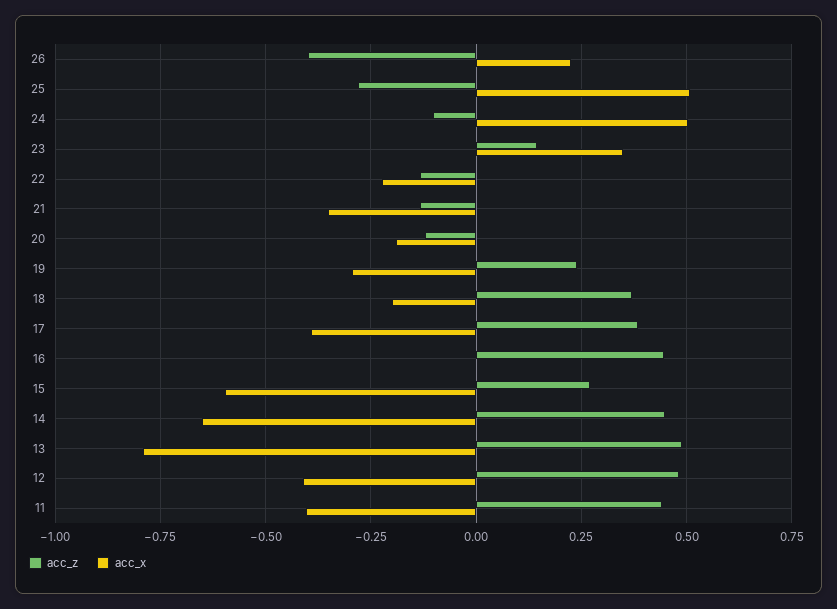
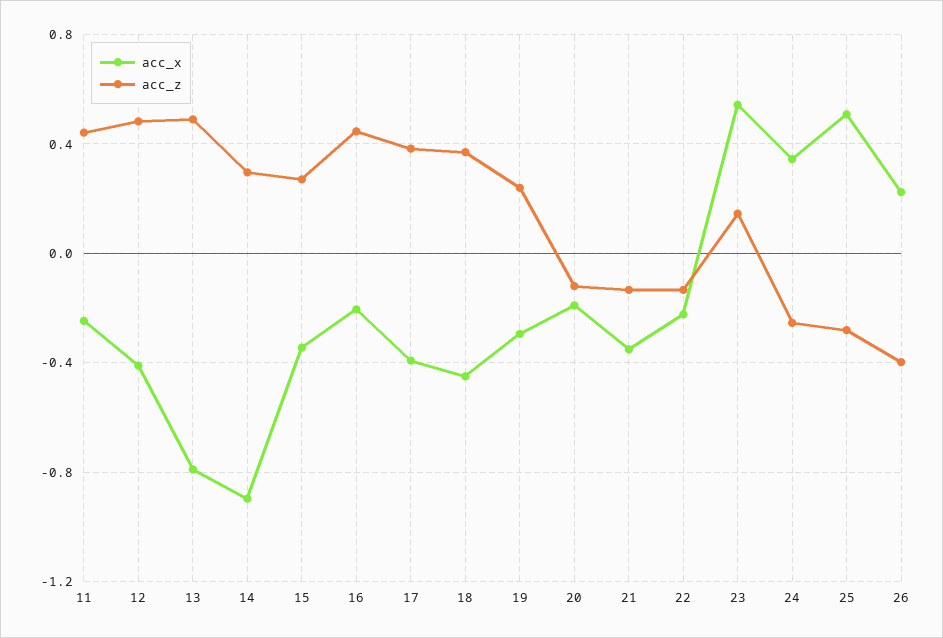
  {
    "acc_z": {
      "26": -0.4,
      "25": -0.275,
-     "24": -0.1,
+     "24": -0.25,
      "23": 0.15,
      "22": -0.125,
      "21": -0.125,
      "20": -0.125,
      "19": 0.25,
      "18": 0.375,
      "17": 0.375,
      "16": 0.45,
      "15": 0.275,
-     "14": 0.45,
+     "14": 0.3,
      "13": 0.5,
      "12": 0.475,
      "11": 0.45
    },
    "acc_x": {
      "26": 0.225,
      "25": 0.5,
-     "24": 0.5,
+     "24": 0.35,
-     "23": 0.35,
+     "23": 0.55,
      "22": -0.225,
      "21": -0.35,
      "20": -0.2,
      "19": -0.3,
-     "18": -0.2,
+     "18": -0.45,
      "17": -0.4,
-     "16": 0,
+     "16": -0.2,
-     "15": -0.6,
+     "15": -0.35,
-     "14": -0.65,
+     "14": -0.9,
      "13": -0.8,
      "12": -0.4,
-     "11": -0.4
+     "11": -0.25
    }
  }

